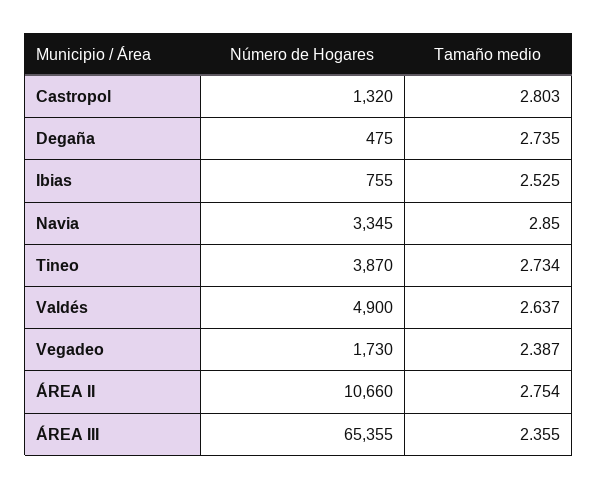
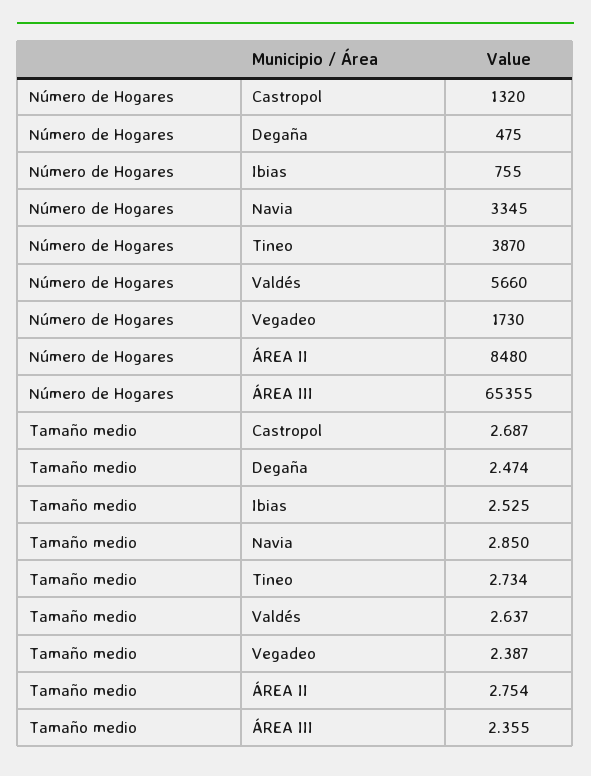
  {
    "Número de Hogares": {
      "Castropol": 1320,
      "Degaña": 475,
      "Ibias": 755,
      "Navia": 3345,
      "Tineo": 3870,
-     "Valdés": 4900,
+     "Valdés": 5660,
      "Vegadeo": 1730,
-     "ÁREA II": 10660,
+     "ÁREA II": 8480,
      "ÁREA III": 65355
    },
    "Tamaño medio": {
-     "Castropol": 2.803,
+     "Castropol": 2.687,
-     "Degaña": 2.735,
+     "Degaña": 2.474,
      "Ibias": 2.525,
      "Navia": 2.85,
      "Tineo": 2.734,
      "Valdés": 2.637,
      "Vegadeo": 2.387,
      "ÁREA II": 2.754,
      "ÁREA III": 2.355
    }
  }

